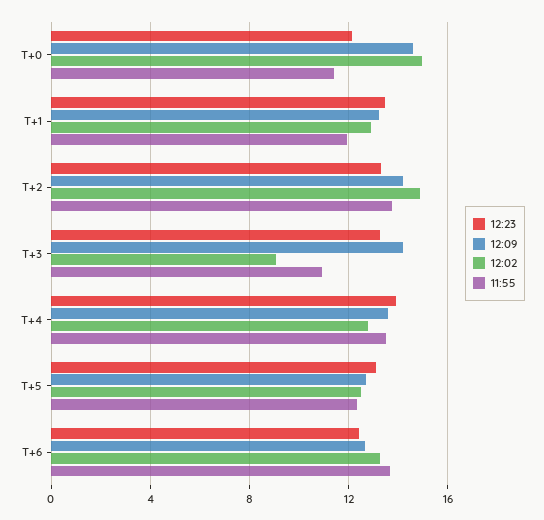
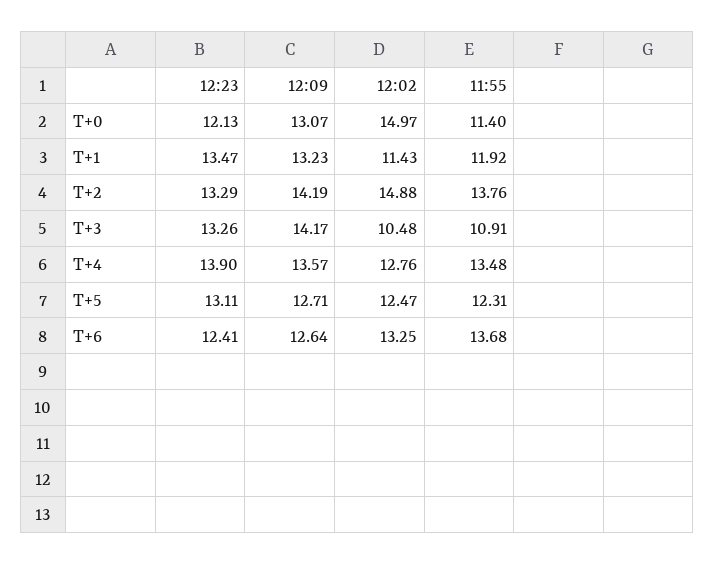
  {
    "12:23": {
      "T+0": 12.13,
      "T+1": 13.47,
      "T+2": 13.29,
      "T+3": 13.26,
      "T+4": 13.9,
      "T+5": 13.11,
      "T+6": 12.41
    },
    "12:09": {
-     "T+0": 14.5,
+     "T+0": 13.07,
      "T+1": 13.23,
      "T+2": 14.19,
      "T+3": 14.17,
      "T+4": 13.57,
      "T+5": 12.71,
      "T+6": 12.64
    },
    "12:02": {
      "T+0": 14.97,
-     "T+1": 13,
+     "T+1": 11.43,
      "T+2": 14.88,
-     "T+3": 9,
+     "T+3": 10.48,
      "T+4": 12.76,
      "T+5": 12.47,
      "T+6": 13.25
    },
    "11:55": {
      "T+0": 11.4,
      "T+1": 11.92,
      "T+2": 13.76,
      "T+3": 10.91,
      "T+4": 13.48,
      "T+5": 12.31,
      "T+6": 13.68
    }
  }

